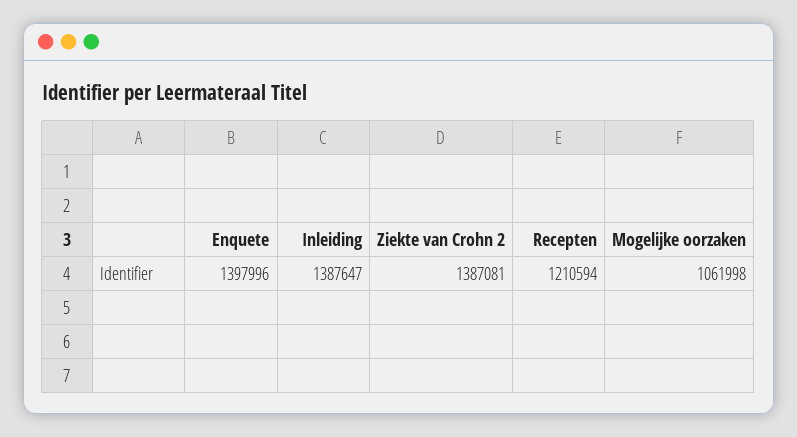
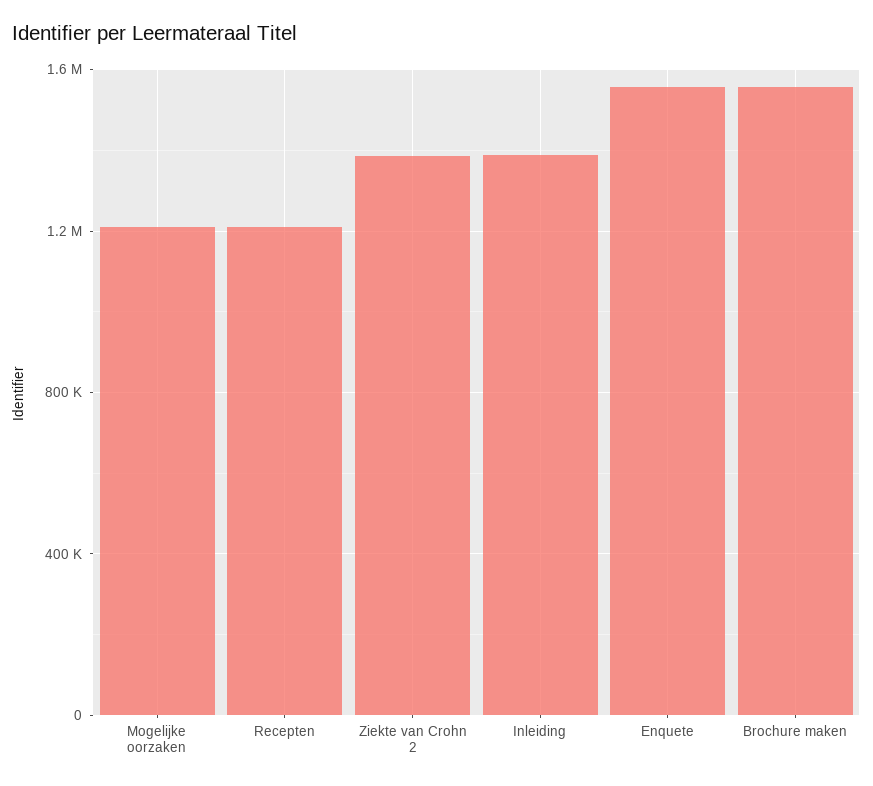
  {
-   "Enquete": 1397996,
+   "Enquete": 1550000,
    "Inleiding": 1387647,
    "Ziekte van Crohn 2": 1387081,
    "Recepten": 1210594,
-   "Mogelijke oorzaken": 1061998
+   "Mogelijke oorzaken": 1200000,
+   "Brochure maken": 1550000
  }

